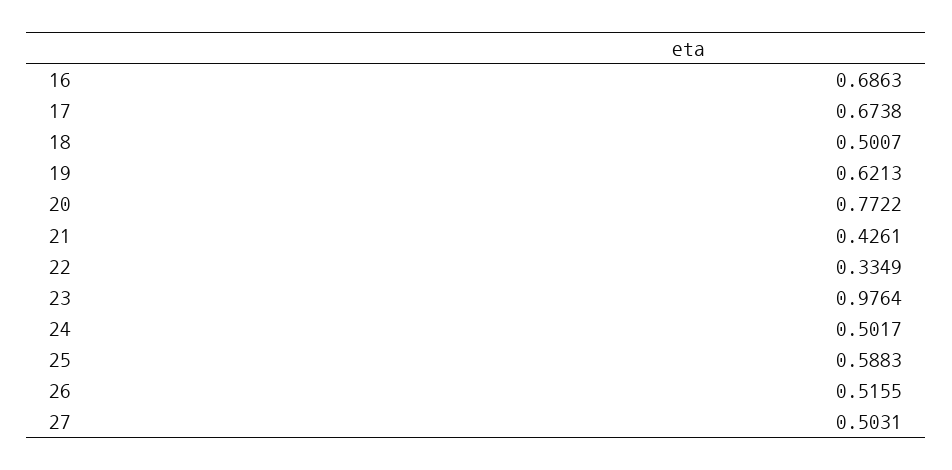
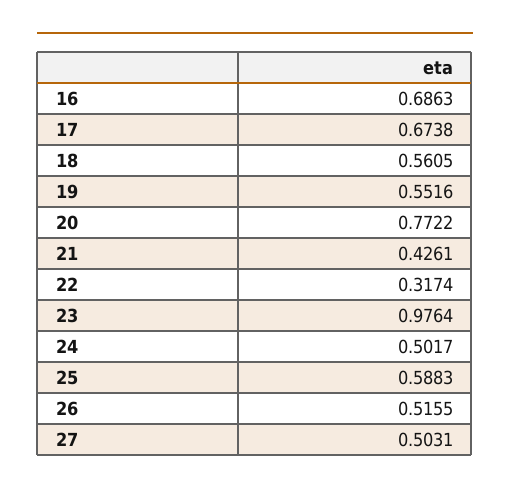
  {
    "16": 0.6863,
    "17": 0.6738,
-   "18": 0.5007,
+   "18": 0.5605,
-   "19": 0.6213,
+   "19": 0.5516,
    "20": 0.7722,
    "21": 0.4261,
-   "22": 0.3349,
+   "22": 0.3174,
    "23": 0.9764,
    "24": 0.5017,
    "25": 0.5883,
    "26": 0.5155,
    "27": 0.5031
  }

